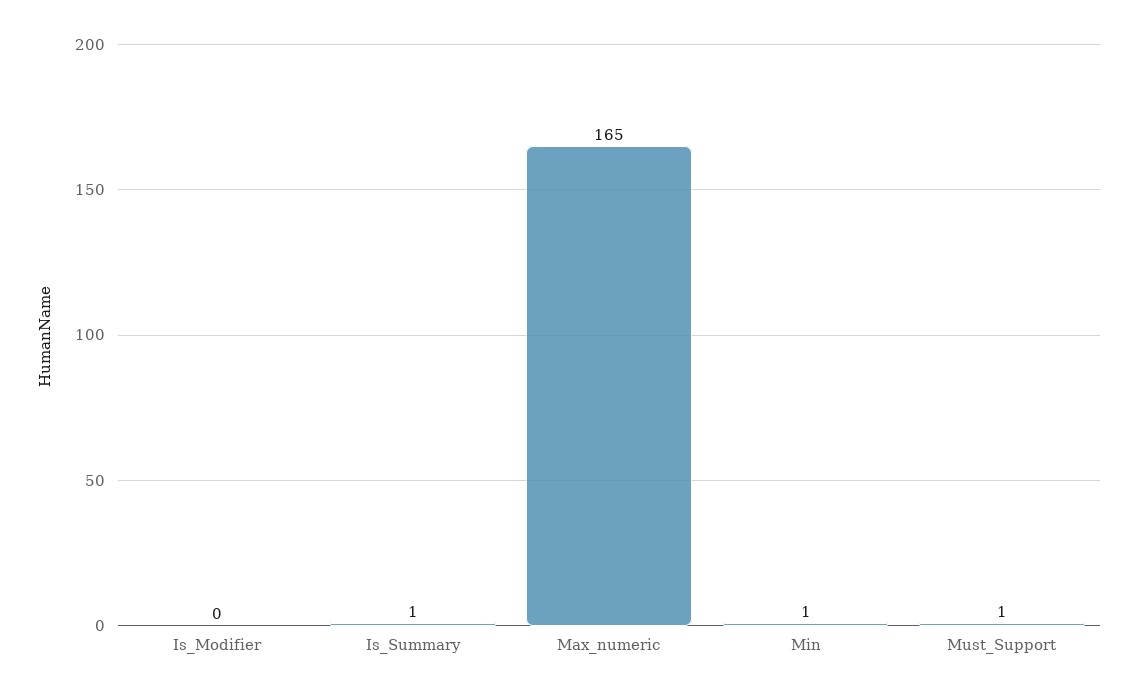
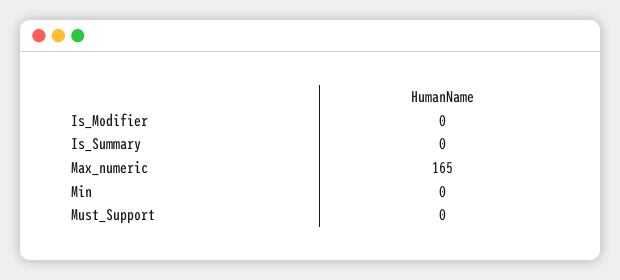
  {
    "Is_Modifier": 0,
-   "Is_Summary": 1,
+   "Is_Summary": 0,
    "Max_numeric": 165,
-   "Min": 1,
+   "Min": 0,
-   "Must_Support": 1
+   "Must_Support": 0
  }

